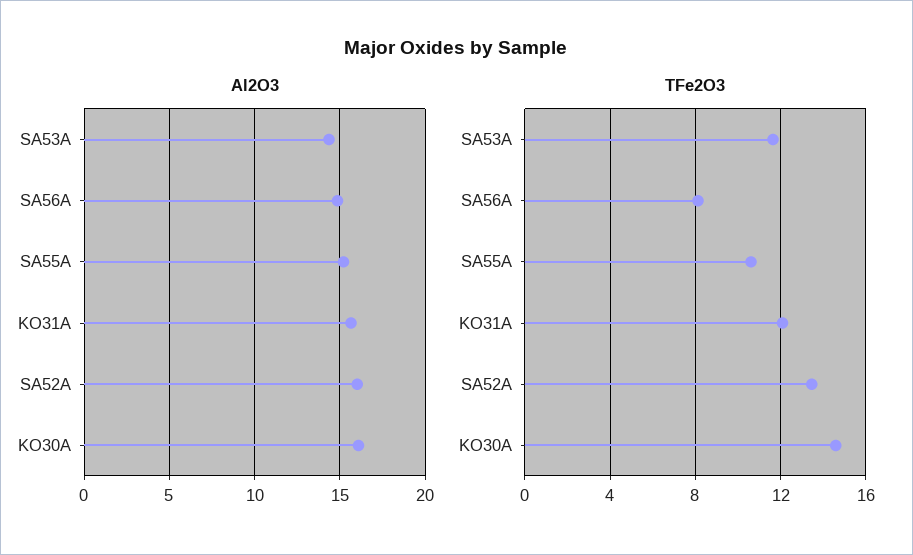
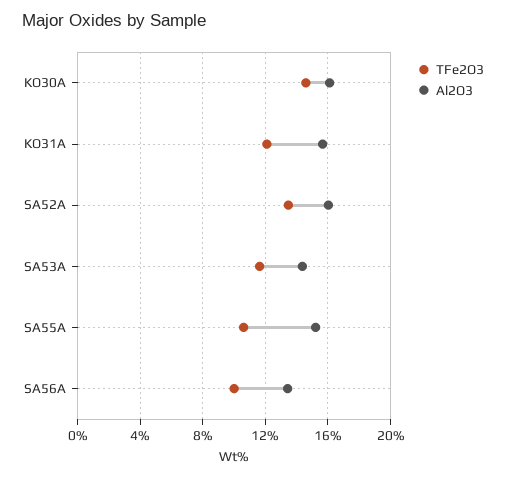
  {
    "Al2O3": {
      "SA53A": 14.5,
-     "SA56A": 15,
+     "SA56A": 13.5,
      "SA55A": 15,
      "KO31A": 15.5,
      "SA52A": 16,
      "KO30A": 16
    },
    "TFe2O3": {
      "SA53A": 11.5,
-     "SA56A": 8,
+     "SA56A": 10,
      "SA55A": 10.5,
      "KO31A": 12,
      "SA52A": 13.5,
      "KO30A": 14.5
    }
  }

